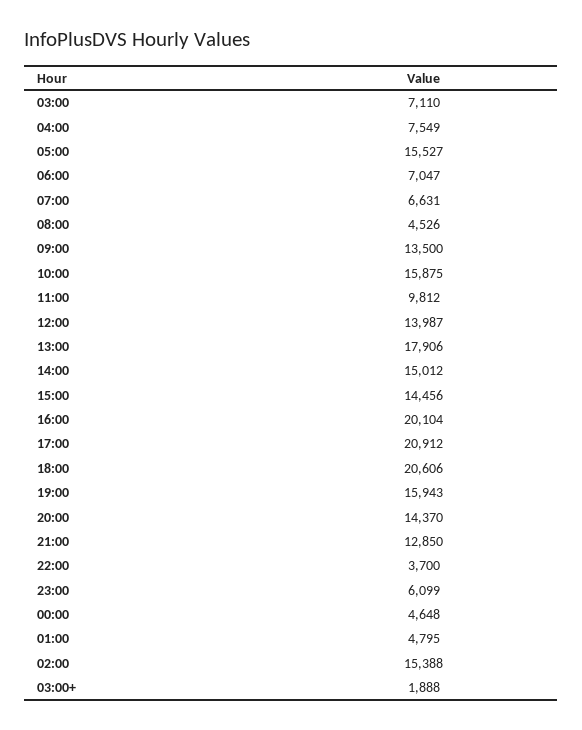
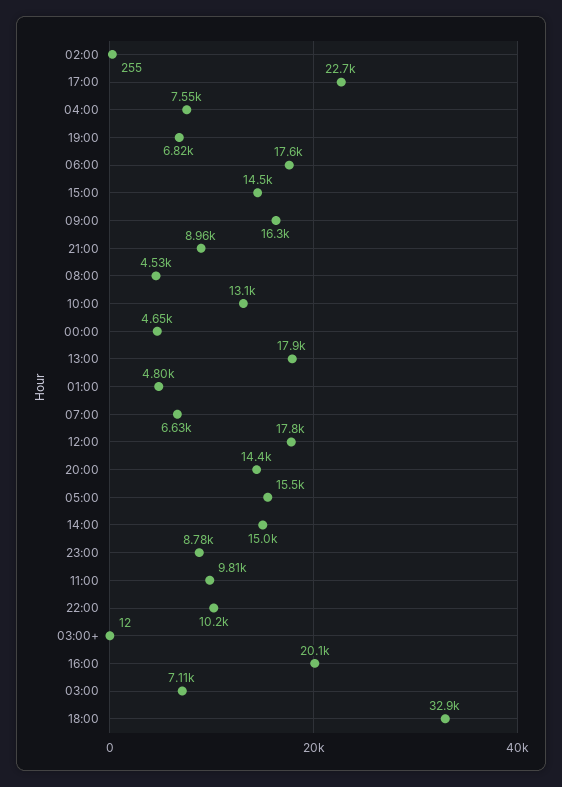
  {
    "03:00": 7110,
    "04:00": 7549,
    "05:00": 15527,
-   "06:00": 7047,
+   "06:00": 17600,
    "07:00": 6631,
    "08:00": 4526,
-   "09:00": 13500,
+   "09:00": 16300,
-   "10:00": 15875,
+   "10:00": 13100,
    "11:00": 9812,
-   "12:00": 13987,
+   "12:00": 17800,
    "13:00": 17906,
    "14:00": 15012,
    "15:00": 14456,
    "16:00": 20104,
-   "17:00": 20912,
+   "17:00": 22700,
-   "18:00": 20606,
+   "18:00": 32900,
-   "19:00": 15943,
+   "19:00": 6820,
    "20:00": 14370,
-   "21:00": 12850,
+   "21:00": 8960,
-   "22:00": 3700,
+   "22:00": 10200,
-   "23:00": 6099,
+   "23:00": 8780,
    "00:00": 4648,
    "01:00": 4795,
-   "02:00": 15388,
+   "02:00": 255,
-   "03:00+": 1888
+   "03:00+": 12
  }

